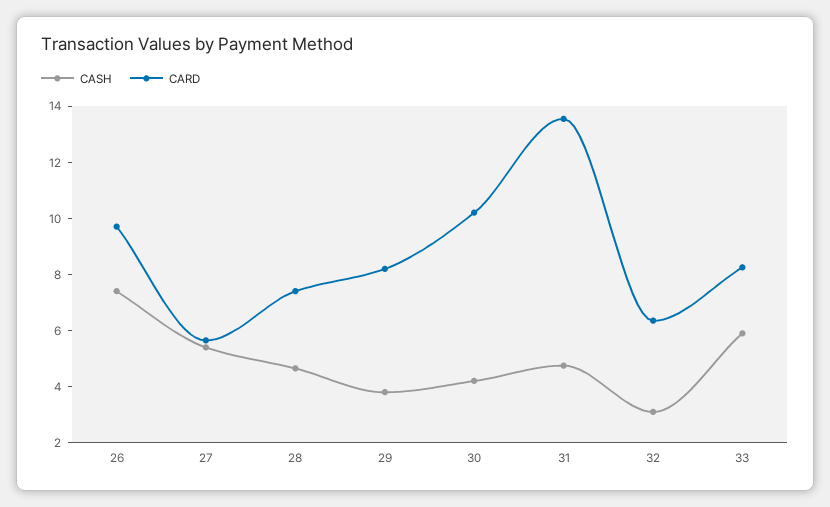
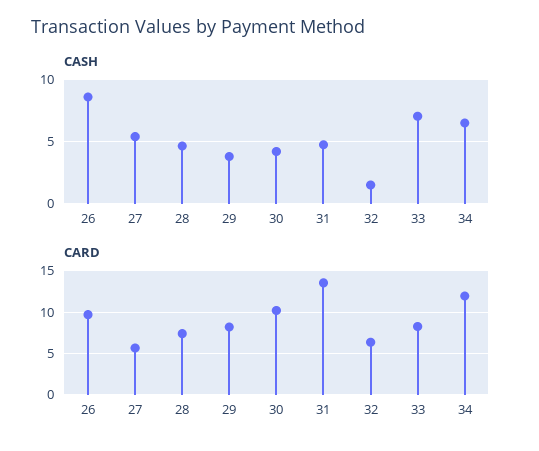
  {
    "CASH": {
-     "26": 7.5,
+     "26": 8.5,
      "27": 5.5,
      "28": 4.5,
      "29": 4,
      "30": 4,
      "31": 5,
-     "32": 3,
+     "32": 1.5,
-     "33": 6
+     "33": 7,
+     "34": 6.5
    },
    "CARD": {
      "26": 9.5,
      "27": 5.5,
      "28": 7.5,
      "29": 8,
      "30": 10,
      "31": 13.5,
      "32": 6.5,
-     "33": 8.5
+     "33": 8.5,
+     "34": 12
    }
  }

